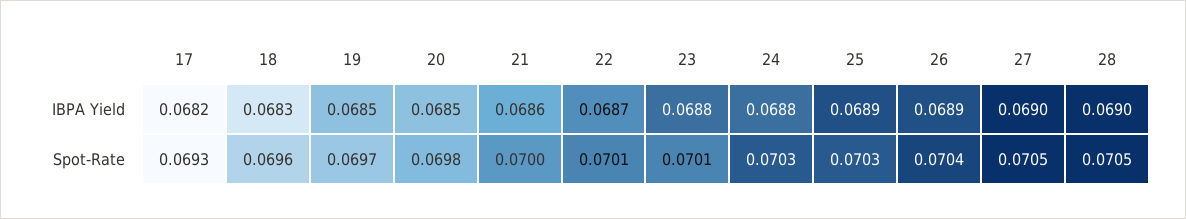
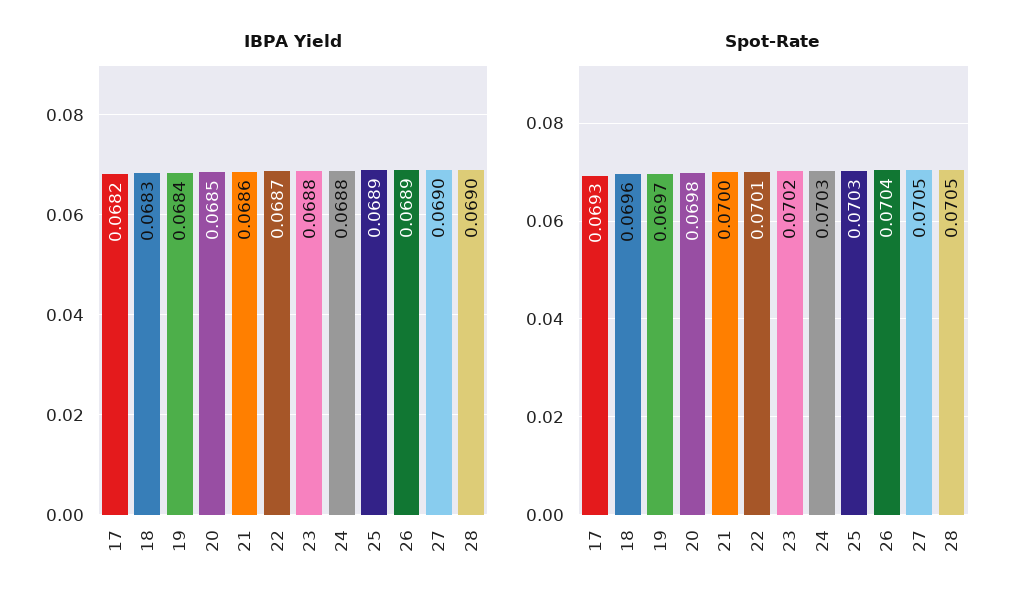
  {
    "IBPA Yield": {
      "17": 0.0682,
      "18": 0.0683,
-     "19": 0.0685,
+     "19": 0.0684,
      "20": 0.0685,
      "21": 0.0686,
      "22": 0.0687,
      "23": 0.0688,
      "24": 0.0688,
      "25": 0.0689,
      "26": 0.0689,
      "27": 0.069,
      "28": 0.069
    },
    "Spot-Rate": {
      "17": 0.0693,
      "18": 0.0696,
      "19": 0.0697,
      "20": 0.0698,
      "21": 0.07,
      "22": 0.0701,
-     "23": 0.0701,
+     "23": 0.0702,
      "24": 0.0703,
      "25": 0.0703,
      "26": 0.0704,
      "27": 0.0705,
      "28": 0.0705
    }
  }

